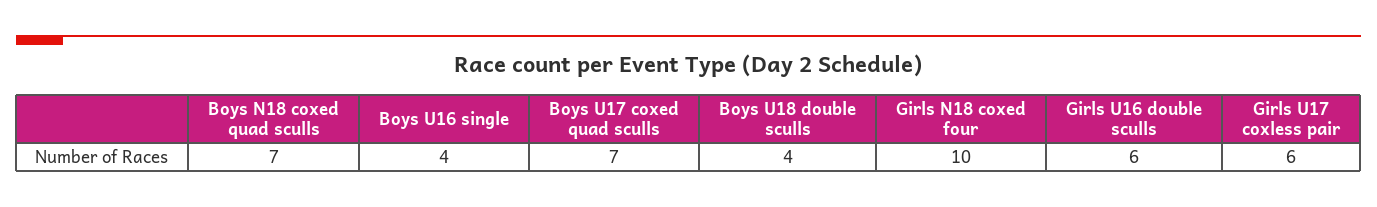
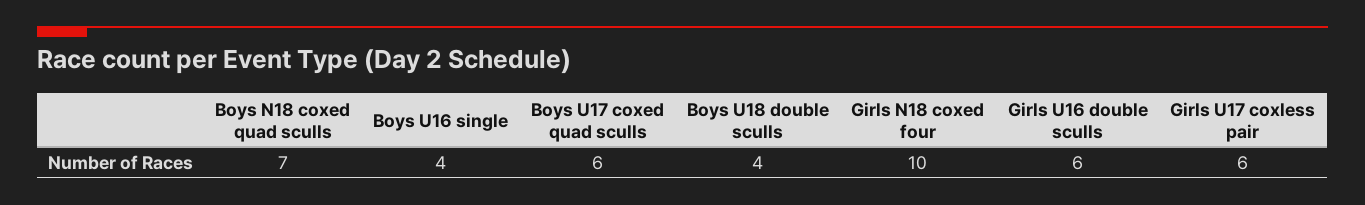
  {
    "Boys N18 coxed quad sculls": 7,
    "Boys U16 single": 4,
-   "Boys U17 coxed quad sculls": 7,
+   "Boys U17 coxed quad sculls": 6,
    "Boys U18 double sculls": 4,
    "Girls N18 coxed four": 10,
    "Girls U16 double sculls": 6,
    "Girls U17 coxless pair": 6
  }

